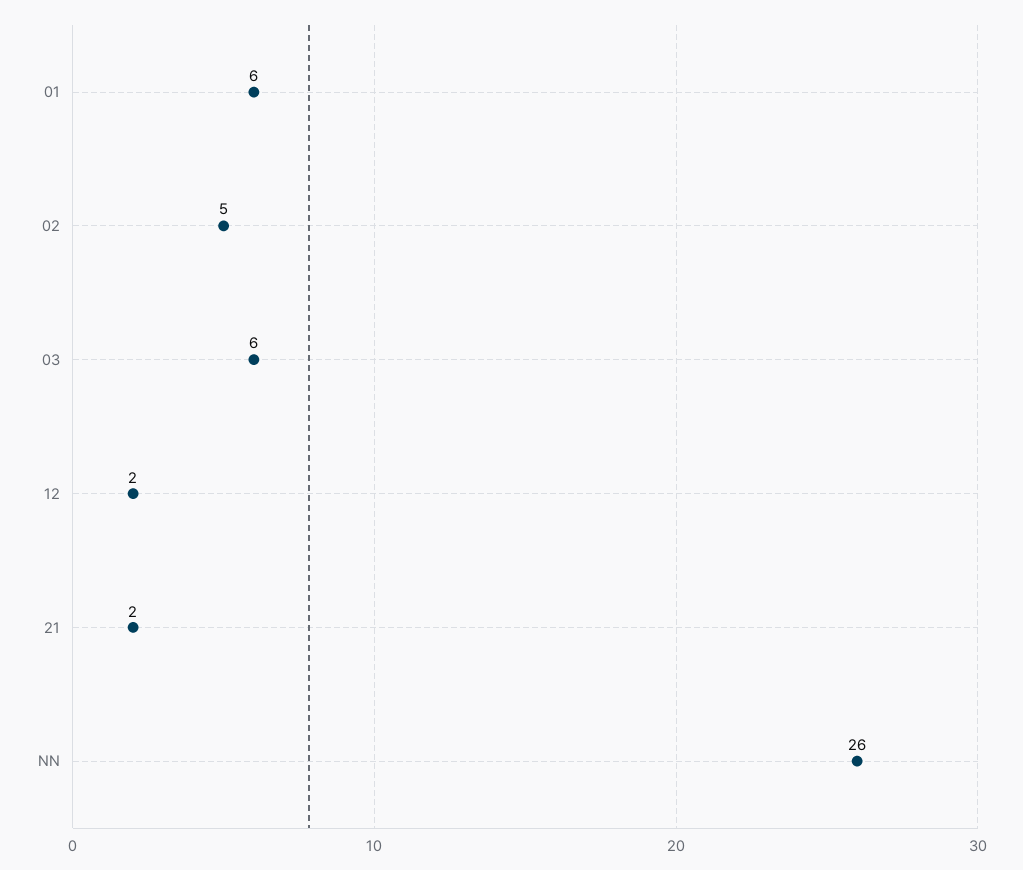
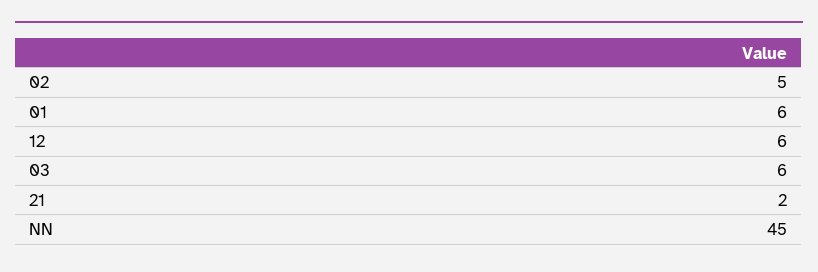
  {
    "01": 6,
    "02": 5,
    "03": 6,
-   "12": 2,
+   "12": 6,
    "21": 2,
-   "NN": 26
+   "NN": 45
  }

